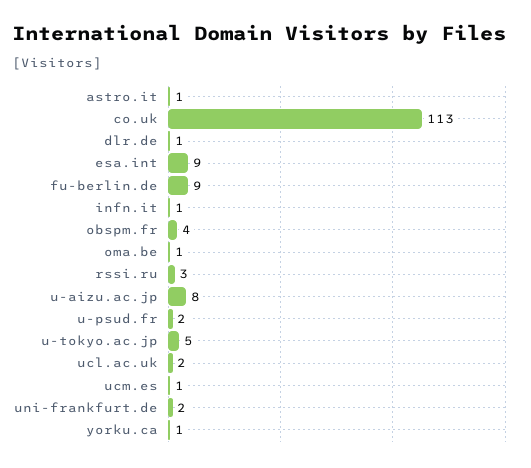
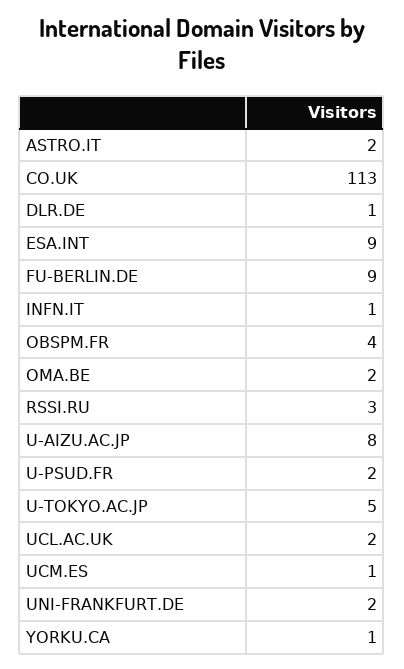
  {
-   "astro.it": 1,
+   "astro.it": 2,
    "co.uk": 113,
    "dlr.de": 1,
    "esa.int": 9,
    "fu-berlin.de": 9,
    "infn.it": 1,
    "obspm.fr": 4,
-   "oma.be": 1,
+   "oma.be": 2,
    "rssi.ru": 3,
    "u-aizu.ac.jp": 8,
    "u-psud.fr": 2,
    "u-tokyo.ac.jp": 5,
    "ucl.ac.uk": 2,
    "ucm.es": 1,
    "uni-frankfurt.de": 2,
    "yorku.ca": 1
  }

